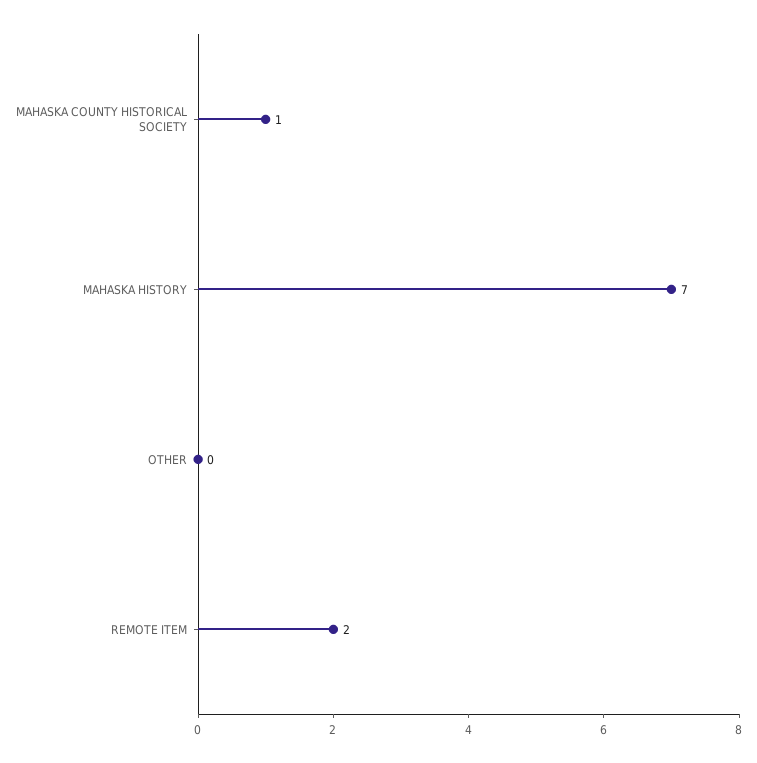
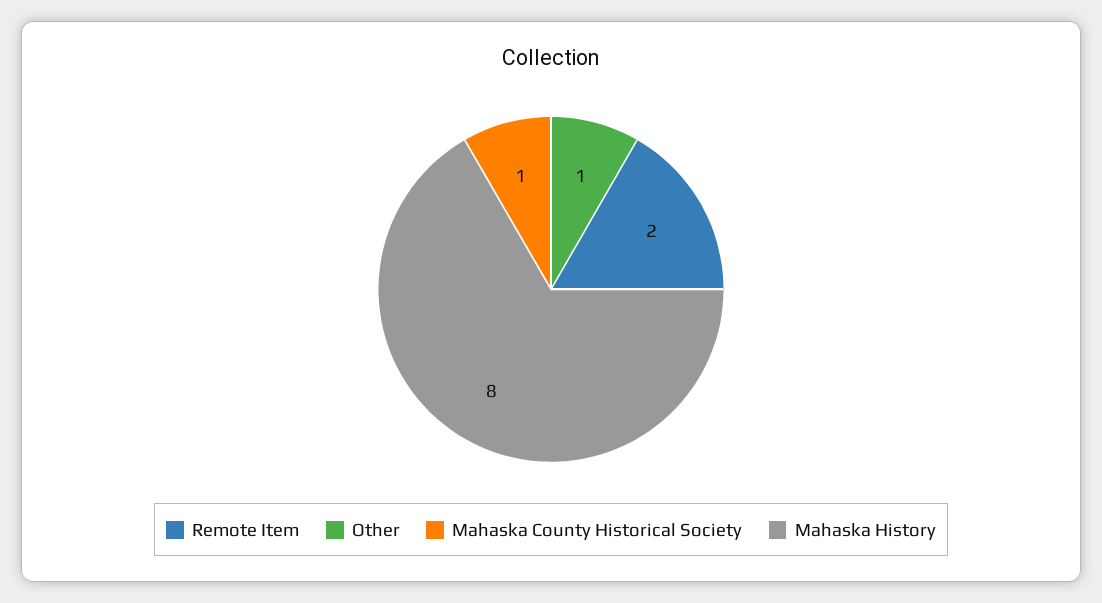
  {
    "MAHASKA COUNTY HISTORICAL SOCIETY": 1,
-   "MAHASKA HISTORY": 7,
+   "MAHASKA HISTORY": 8,
-   "OTHER": 0,
+   "OTHER": 1,
    "REMOTE ITEM": 2
  }

